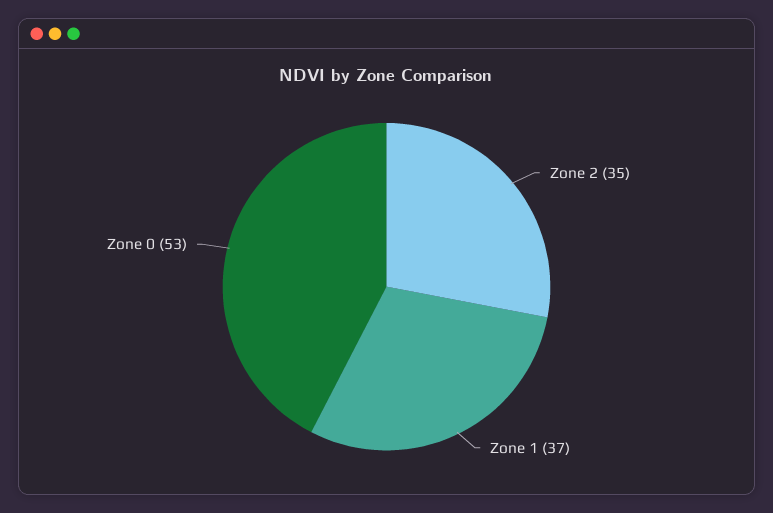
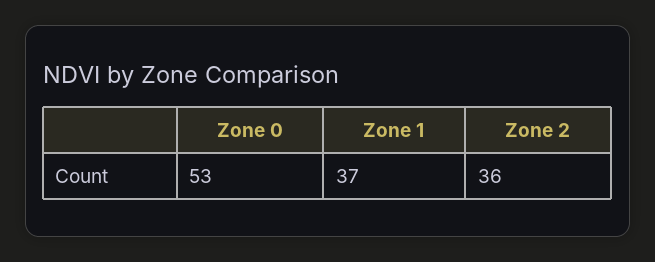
  {
-   "Zone 2": 35,
+   "Zone 2": 36,
    "Zone 1": 37,
    "Zone 0": 53
  }

